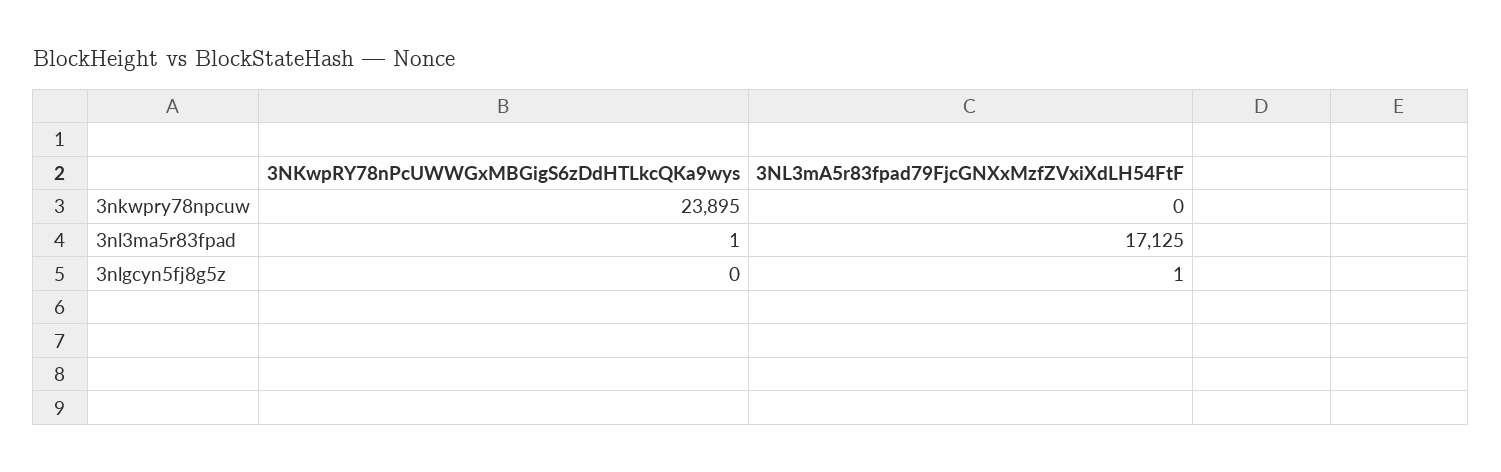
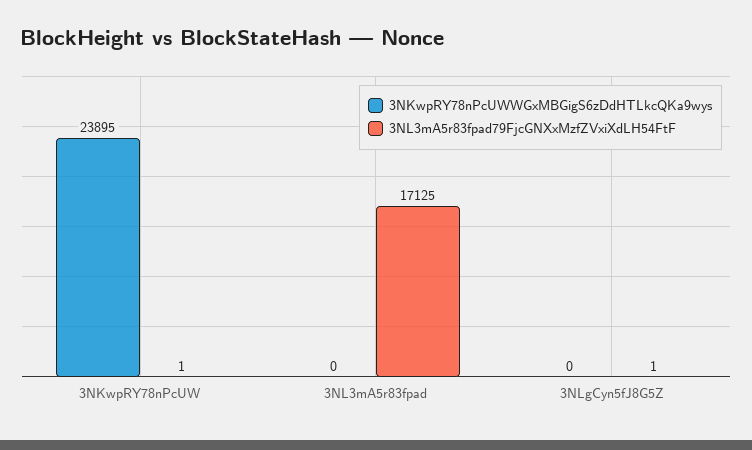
  {
    "3NKwpRY78nPcUWWGxMBGigS6zDdHTLkcQKa9wys": {
      "3nkwpry78npcuw": 23895,
-     "3nl3ma5r83fpad": 1,
+     "3nl3ma5r83fpad": 0,
      "3nlgcyn5fj8g5z": 0
    },
    "3NL3mA5r83fpad79FjcGNXxMzfZVxiXdLH54FtF": {
-     "3nkwpry78npcuw": 0,
+     "3nkwpry78npcuw": 1,
      "3nl3ma5r83fpad": 17125,
      "3nlgcyn5fj8g5z": 1
    }
  }

